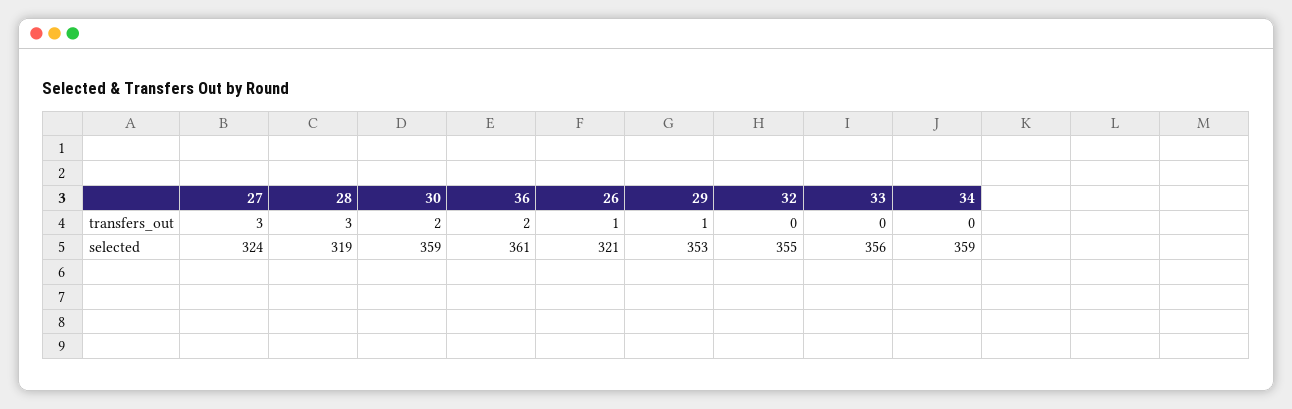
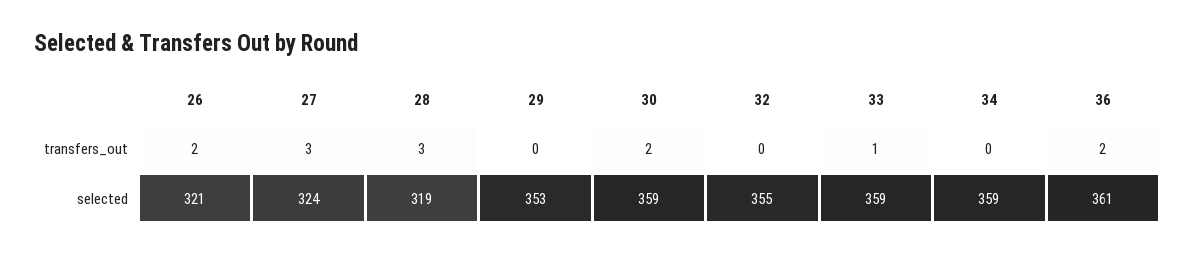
  {
    "27": {
      "transfers_out": 3,
      "selected": 324
    },
    "28": {
      "transfers_out": 3,
      "selected": 319
    },
    "30": {
      "transfers_out": 2,
      "selected": 359
    },
    "36": {
      "transfers_out": 2,
      "selected": 361
    },
    "26": {
-     "transfers_out": 1,
+     "transfers_out": 2,
      "selected": 321
    },
    "29": {
-     "transfers_out": 1,
+     "transfers_out": 0,
      "selected": 353
    },
    "32": {
      "transfers_out": 0,
      "selected": 355
    },
    "33": {
-     "transfers_out": 0,
+     "transfers_out": 1,
-     "selected": 356
+     "selected": 359
    },
    "34": {
      "transfers_out": 0,
      "selected": 359
    }
  }

